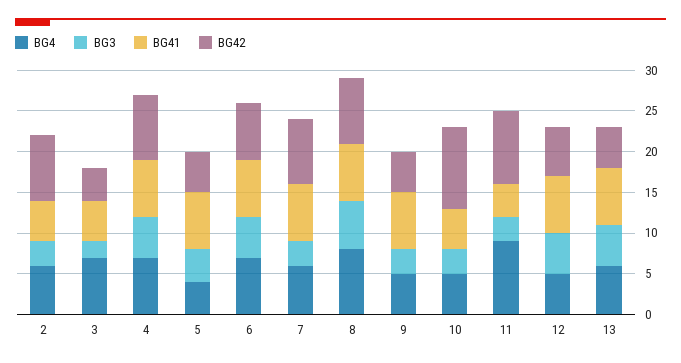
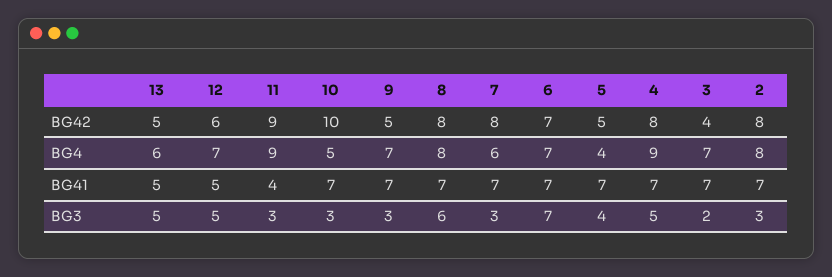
  {
    "BG4": {
-     "2": 6,
+     "2": 8,
      "3": 7,
-     "4": 7,
+     "4": 9,
      "5": 4,
      "6": 7,
      "7": 6,
      "8": 8,
-     "9": 5,
+     "9": 7,
      "10": 5,
      "11": 9,
-     "12": 5,
+     "12": 7,
      "13": 6
    },
    "BG3": {
      "2": 3,
      "3": 2,
      "4": 5,
      "5": 4,
-     "6": 5,
+     "6": 7,
      "7": 3,
      "8": 6,
      "9": 3,
      "10": 3,
      "11": 3,
      "12": 5,
      "13": 5
    },
    "BG41": {
-     "2": 5,
+     "2": 7,
-     "3": 5,
+     "3": 7,
      "4": 7,
      "5": 7,
      "6": 7,
      "7": 7,
      "8": 7,
      "9": 7,
-     "10": 5,
+     "10": 7,
      "11": 4,
-     "12": 7,
+     "12": 5,
-     "13": 7
+     "13": 5
    },
    "BG42": {
      "2": 8,
      "3": 4,
      "4": 8,
      "5": 5,
      "6": 7,
      "7": 8,
      "8": 8,
      "9": 5,
      "10": 10,
      "11": 9,
      "12": 6,
      "13": 5
    }
  }

